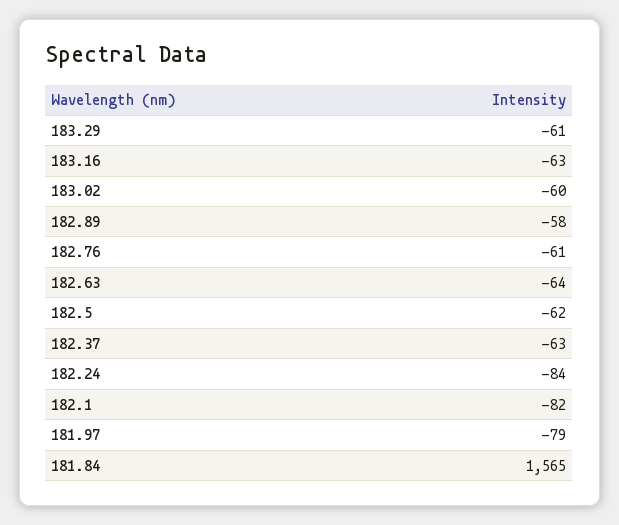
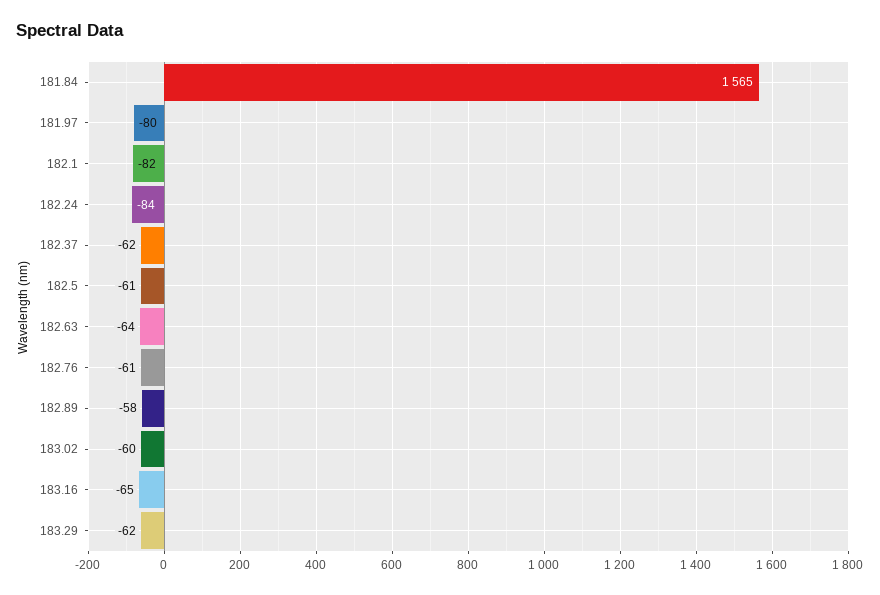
  {
-   "183.29": -61,
+   "183.29": -62,
-   "183.16": -63,
+   "183.16": -65,
    "183.02": -60,
    "182.89": -58,
    "182.76": -61,
    "182.63": -64,
-   "182.5": -62,
+   "182.5": -61,
-   "182.37": -63,
+   "182.37": -62,
    "182.24": -84,
    "182.1": -82,
-   "181.97": -79,
+   "181.97": -80,
    "181.84": 1565
  }

